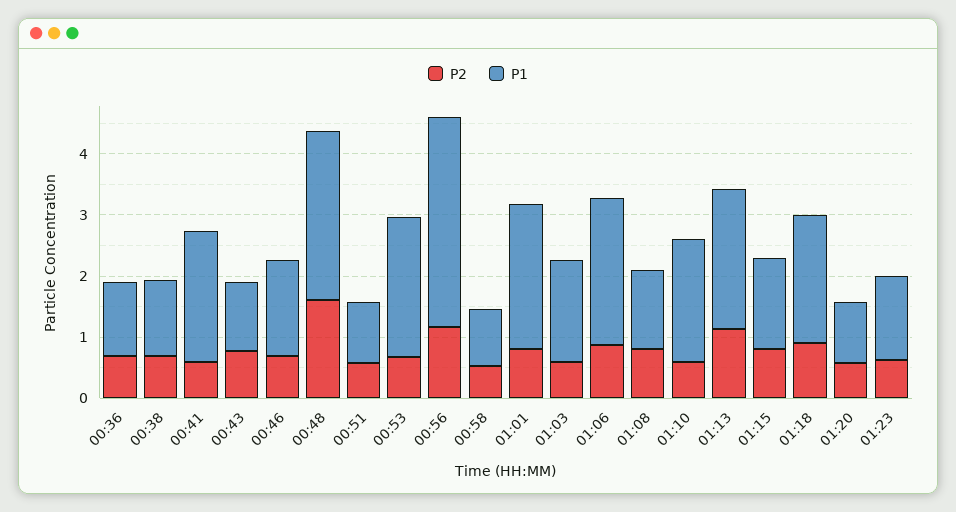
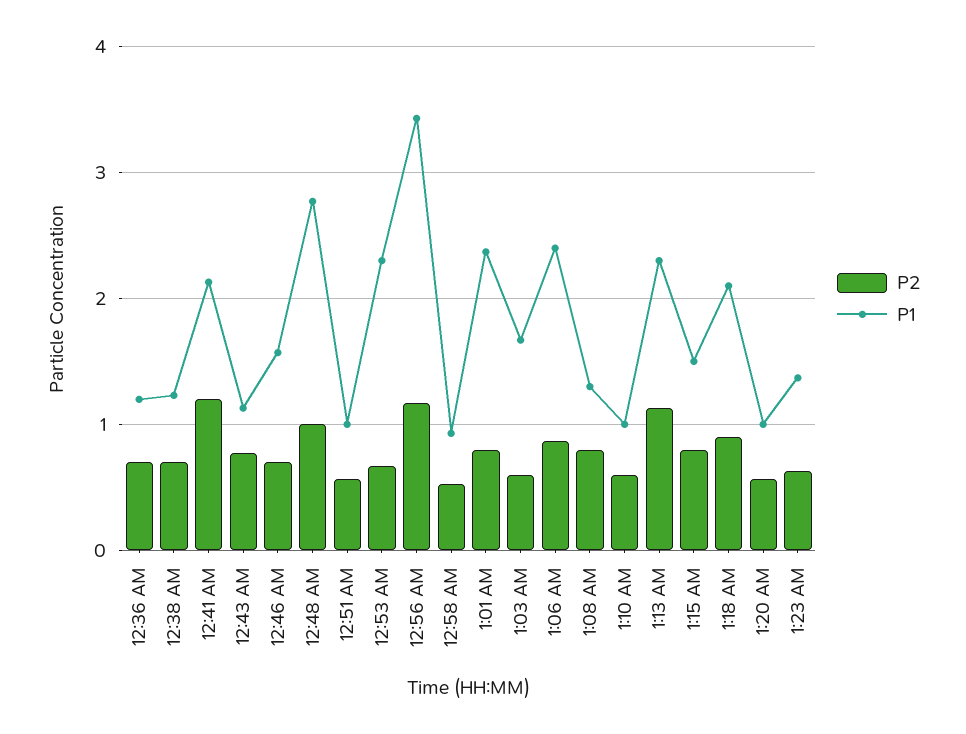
  {
    "P2": {
      "00:36": 0.7,
      "00:38": 0.7,
-     "00:41": 0.6,
+     "00:41": 1.2,
      "00:43": 0.8,
      "00:46": 0.7,
-     "00:48": 1.6,
+     "00:48": 1,
      "00:51": 0.6,
      "00:53": 0.7,
      "00:56": 1.2,
      "00:58": 0.5,
      "01:01": 0.8,
      "01:03": 0.6,
      "01:06": 0.9,
      "01:08": 0.8,
      "01:10": 0.6,
      "01:13": 1.1,
      "01:15": 0.8,
      "01:18": 0.9,
      "01:20": 0.6,
      "01:23": 0.6
    },
    "P1": {
      "00:36": 1.2,
      "00:38": 1.2,
      "00:41": 2.1,
      "00:43": 1.1,
      "00:46": 1.6,
      "00:48": 2.8,
      "00:51": 1,
      "00:53": 2.3,
      "00:56": 3.4,
      "00:58": 0.9,
      "01:01": 2.4,
      "01:03": 1.7,
      "01:06": 2.4,
      "01:08": 1.3,
-     "01:10": 2,
+     "01:10": 1,
      "01:13": 2.3,
      "01:15": 1.5,
      "01:18": 2.1,
      "01:20": 1,
      "01:23": 1.4
    }
  }

